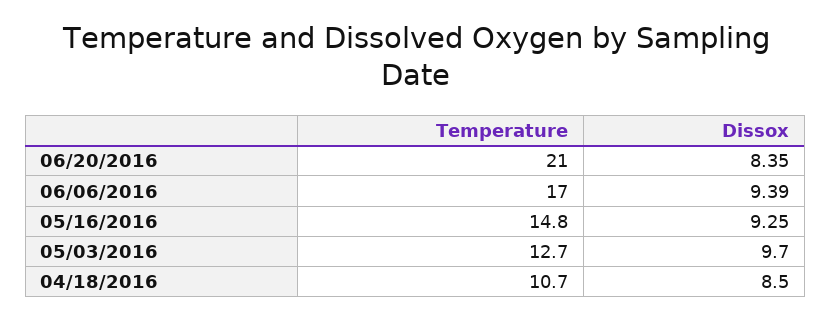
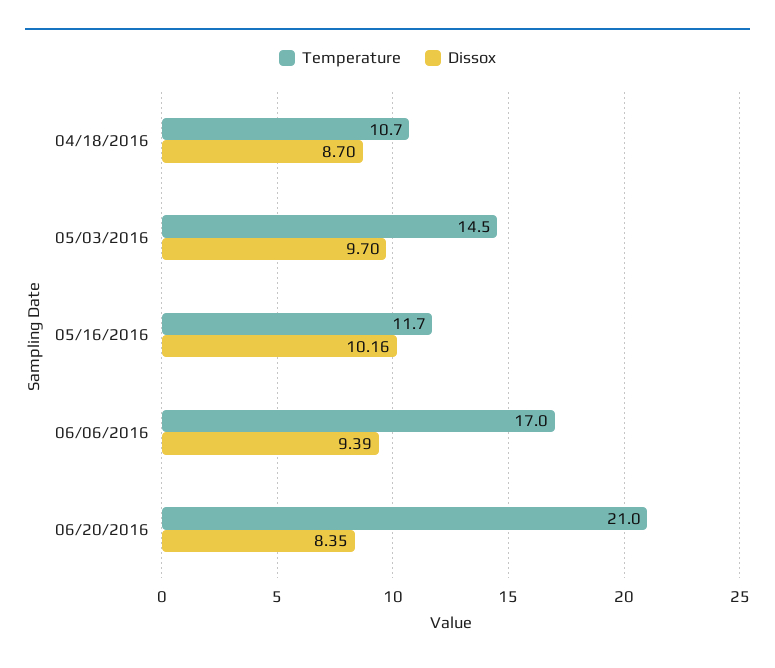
  {
    "Temperature": {
      "06/20/2016": 21,
      "06/06/2016": 17,
-     "05/16/2016": 14.8,
+     "05/16/2016": 11.7,
-     "05/03/2016": 12.7,
+     "05/03/2016": 14.5,
      "04/18/2016": 10.7
    },
    "Dissox": {
      "06/20/2016": 8.35,
      "06/06/2016": 9.39,
-     "05/16/2016": 9.25,
+     "05/16/2016": 10.16,
      "05/03/2016": 9.7,
-     "04/18/2016": 8.5
+     "04/18/2016": 8.7
    }
  }

